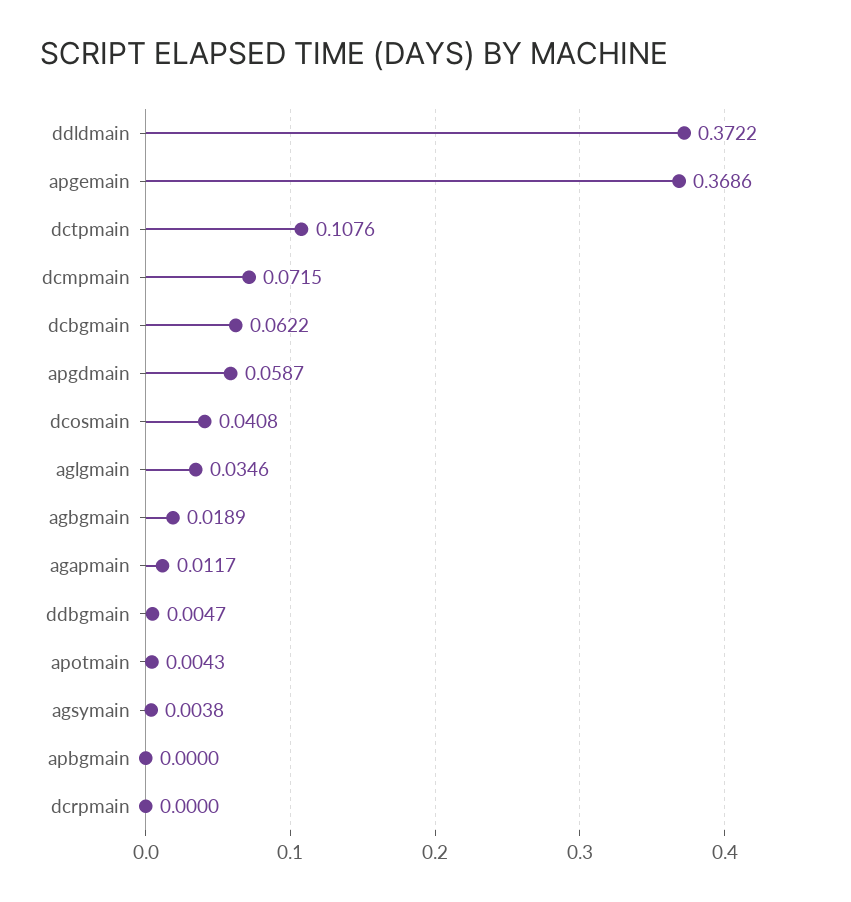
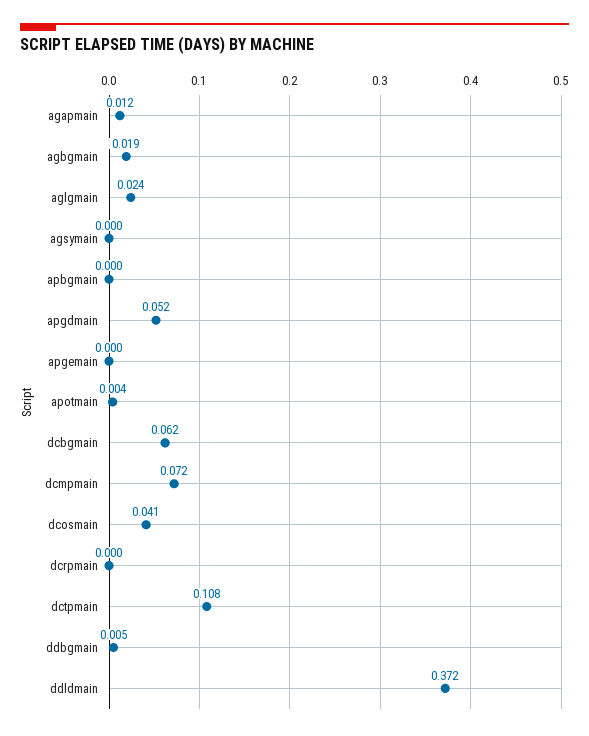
  {
    "ddldmain": 0.3722,
-   "apgemain": 0.3686,
+   "apgemain": 0,
    "dctpmain": 0.1076,
    "dcmpmain": 0.0715,
    "dcbgmain": 0.0622,
-   "apgdmain": 0.0587,
+   "apgdmain": 0.052,
    "dcosmain": 0.0408,
-   "aglgmain": 0.0346,
+   "aglgmain": 0.024,
    "agbgmain": 0.0189,
    "agapmain": 0.0117,
    "ddbgmain": 0.0047,
    "apotmain": 0.0043,
-   "agsymain": 0.0038,
+   "agsymain": 0,
    "apbgmain": 0,
    "dcrpmain": 0
  }

